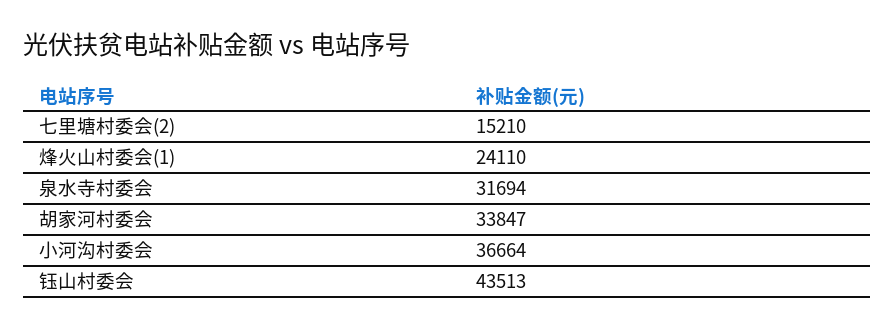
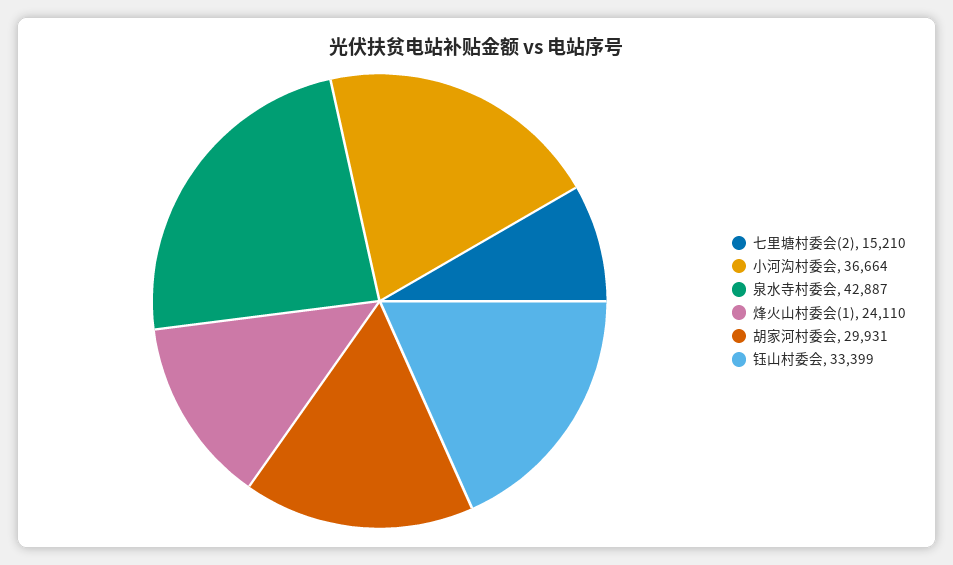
  {
    "七里塘村委会(2)": 15210,
    "烽火山村委会(1)": 24110,
-   "泉水寺村委会": 31694,
+   "泉水寺村委会": 42887,
-   "胡家河村委会": 33847,
+   "胡家河村委会": 29931,
    "小河沟村委会": 36664,
-   "钰山村委会": 43513
+   "钰山村委会": 33399
  }

